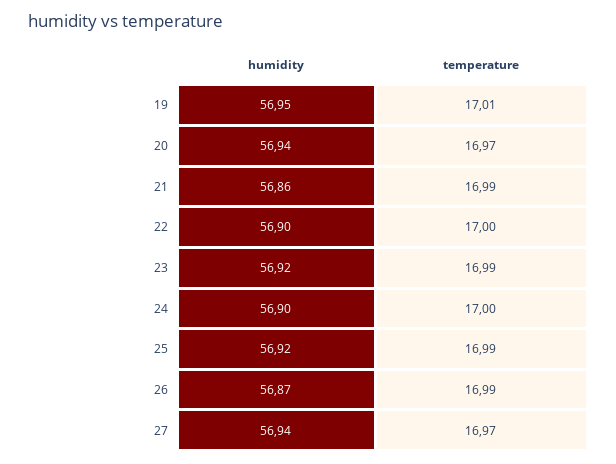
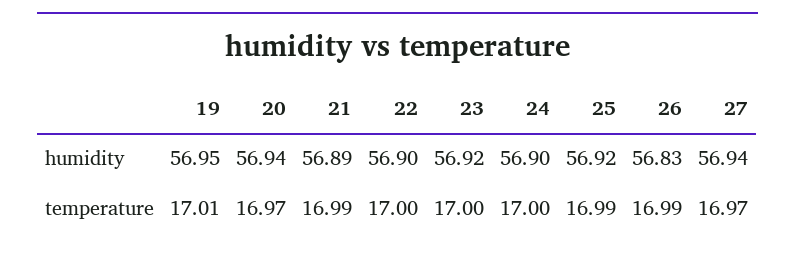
  {
    "humidity": {
      "19": 56.95,
      "20": 56.94,
-     "21": 56.86,
+     "21": 56.89,
      "22": 56.9,
      "23": 56.92,
      "24": 56.9,
      "25": 56.92,
-     "26": 56.87,
+     "26": 56.83,
      "27": 56.94
    },
    "temperature": {
      "19": 17.01,
      "20": 16.97,
      "21": 16.99,
      "22": 17,
-     "23": 16.99,
+     "23": 17,
      "24": 17,
      "25": 16.99,
      "26": 16.99,
      "27": 16.97
    }
  }

